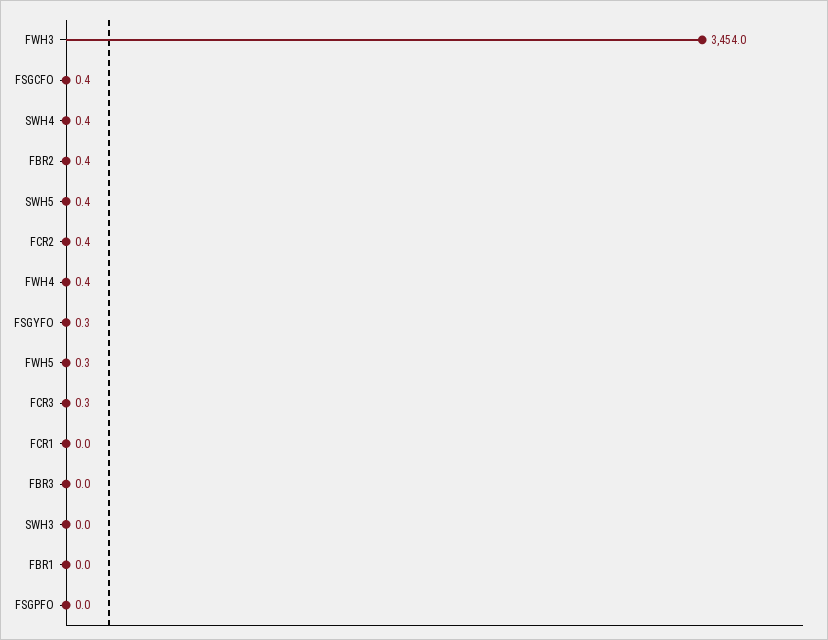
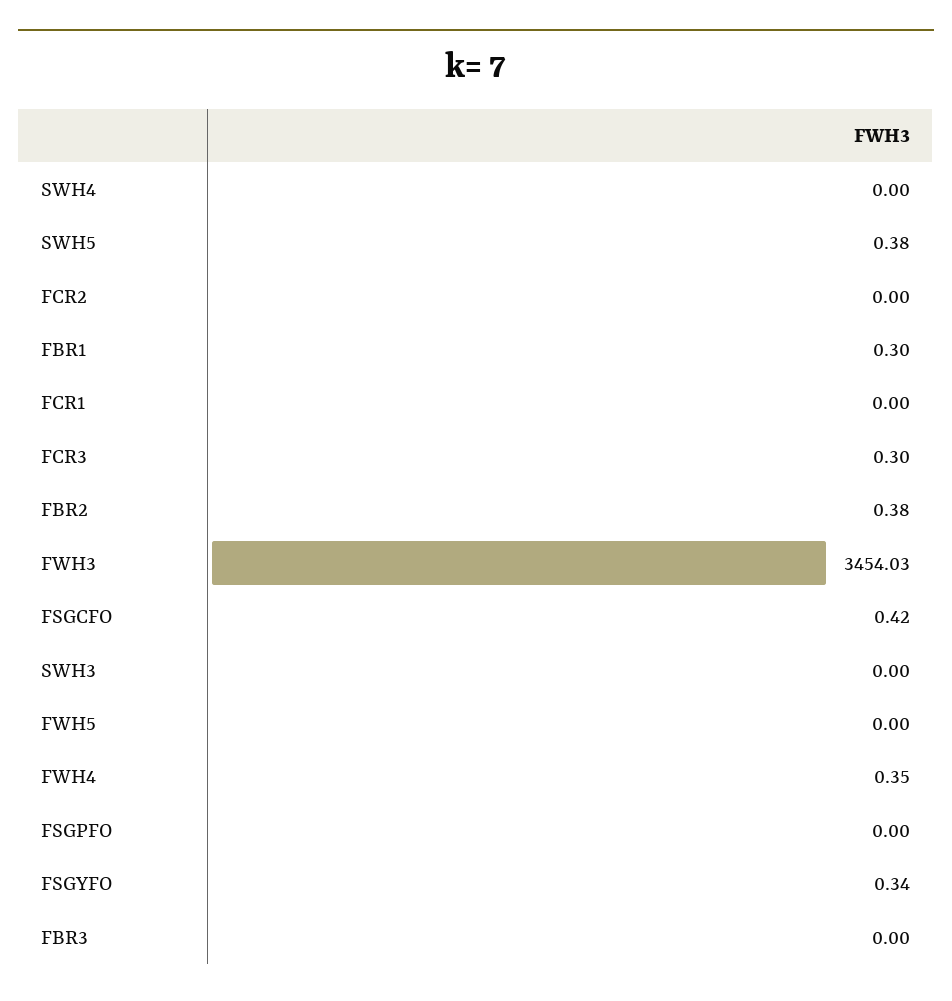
  {
    "FWH3": 3454.03,
    "FSGCFO": 0.42,
-   "SWH4": 0.4,
+   "SWH4": 0,
    "FBR2": 0.38,
    "SWH5": 0.38,
-   "FCR2": 0.4,
+   "FCR2": 0,
    "FWH4": 0.35,
    "FSGYFO": 0.34,
-   "FWH5": 0.3,
+   "FWH5": 0,
    "FCR3": 0.3,
    "FCR1": 0,
    "FBR3": 0,
    "SWH3": 0,
-   "FBR1": 0,
+   "FBR1": 0.3,
    "FSGPFO": 0
  }

